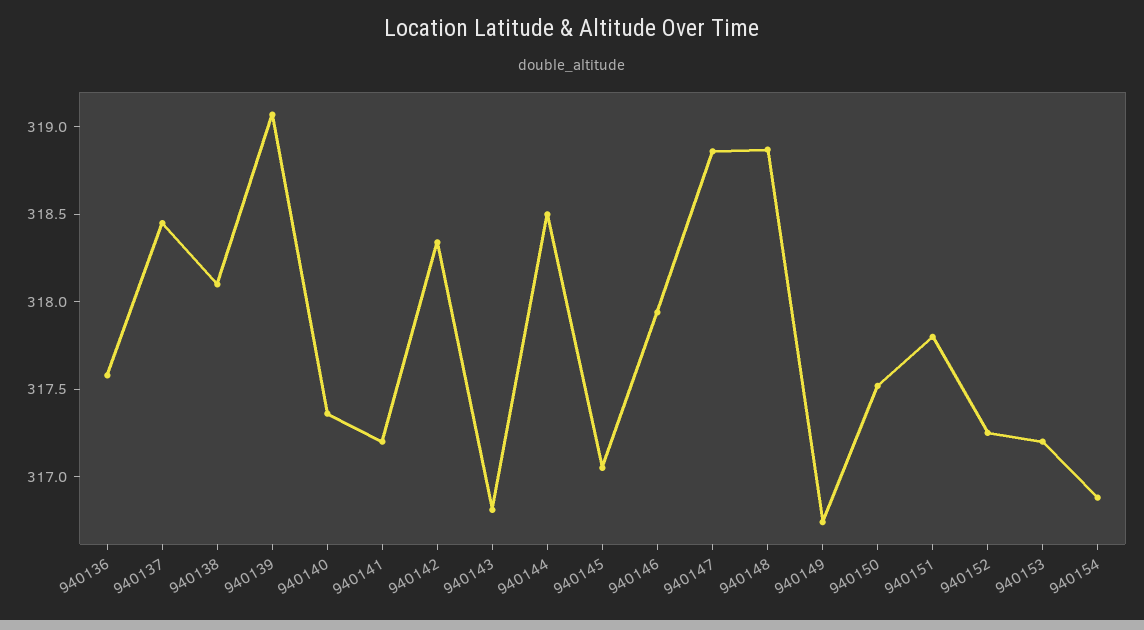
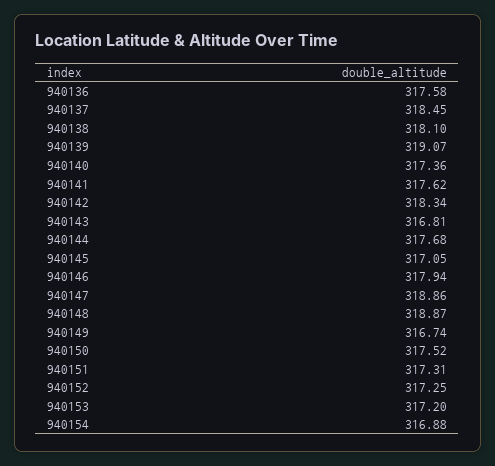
  {
    "940136": 317.58,
    "940137": 318.45,
    "940138": 318.1,
    "940139": 319.07,
    "940140": 317.36,
-   "940141": 317.2,
+   "940141": 317.62,
    "940142": 318.34,
    "940143": 316.81,
-   "940144": 318.5,
+   "940144": 317.68,
    "940145": 317.05,
    "940146": 317.94,
    "940147": 318.86,
    "940148": 318.87,
    "940149": 316.74,
    "940150": 317.52,
-   "940151": 317.8,
+   "940151": 317.31,
    "940152": 317.25,
    "940153": 317.2,
    "940154": 316.88
  }

